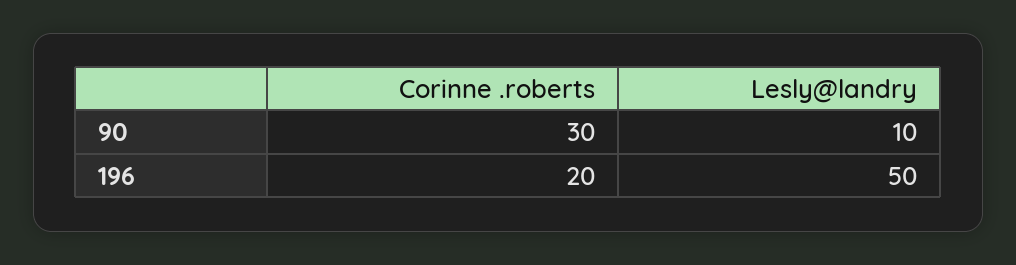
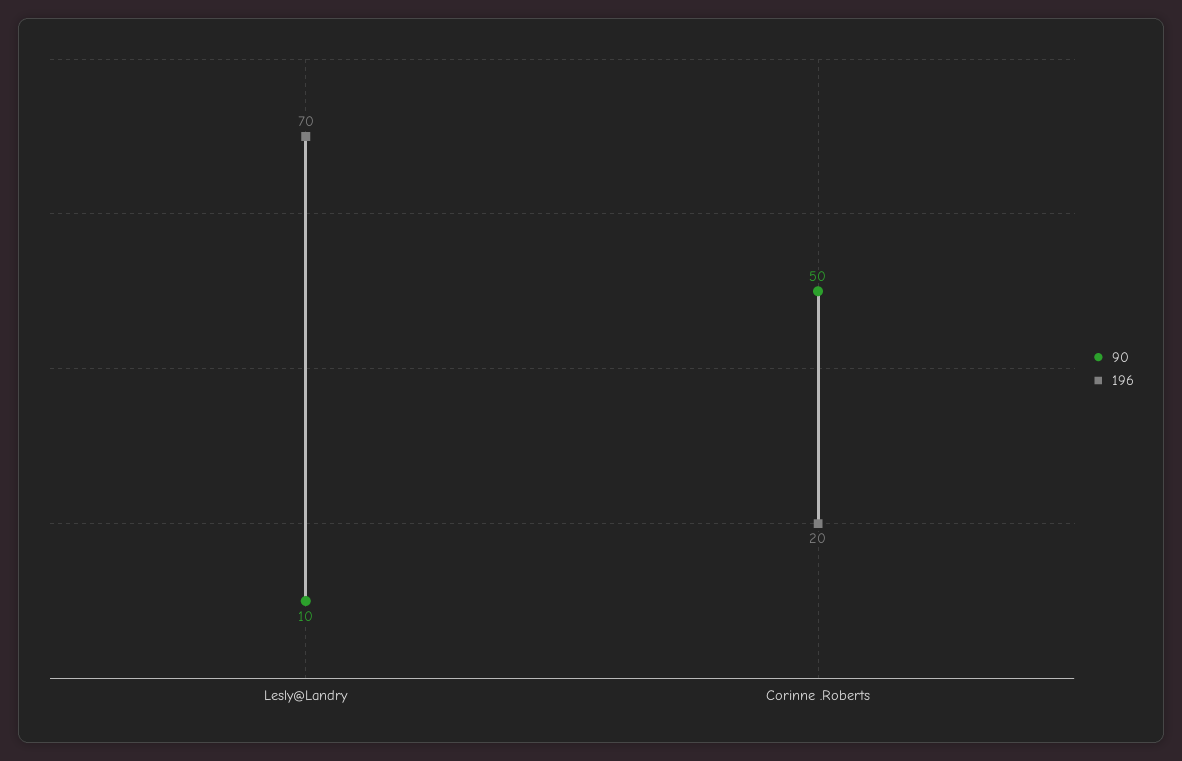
  {
    "90": {
-     "Corinne .roberts": 30,
+     "Corinne .roberts": 50,
      "Lesly@landry": 10
    },
    "196": {
      "Corinne .roberts": 20,
-     "Lesly@landry": 50
+     "Lesly@landry": 70
    }
  }

